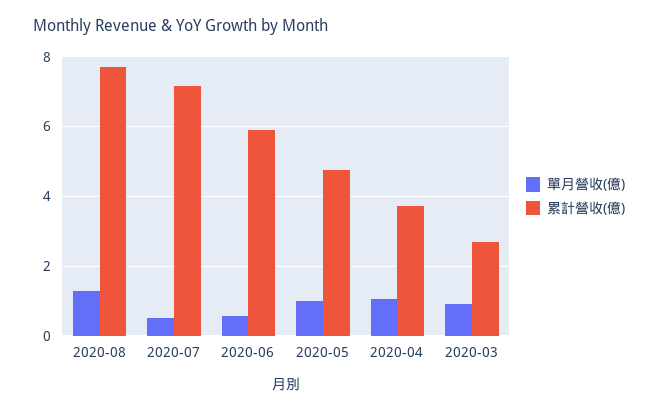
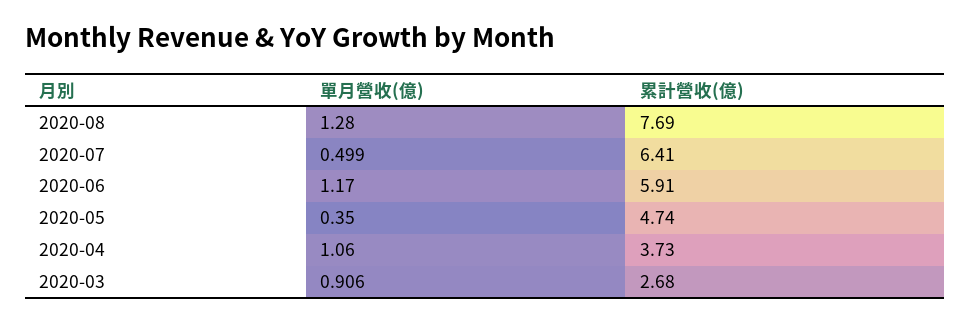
  {
    "單月營收(億)": {
      "2020-08": 1.28,
      "2020-07": 0.499,
-     "2020-06": 0.6,
+     "2020-06": 1.17,
-     "2020-05": 1,
+     "2020-05": 0.35,
      "2020-04": 1.06,
      "2020-03": 0.906
    },
    "累計營收(億)": {
      "2020-08": 7.69,
-     "2020-07": 7.2,
+     "2020-07": 6.41,
      "2020-06": 5.91,
      "2020-05": 4.74,
      "2020-04": 3.73,
      "2020-03": 2.68
    }
  }

